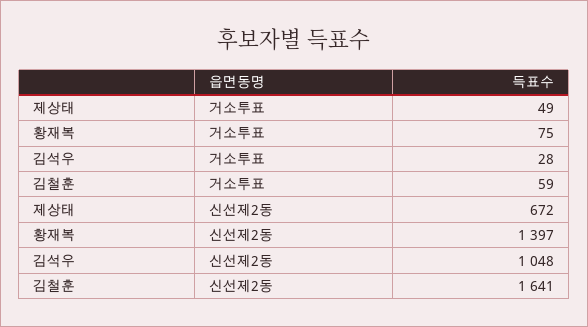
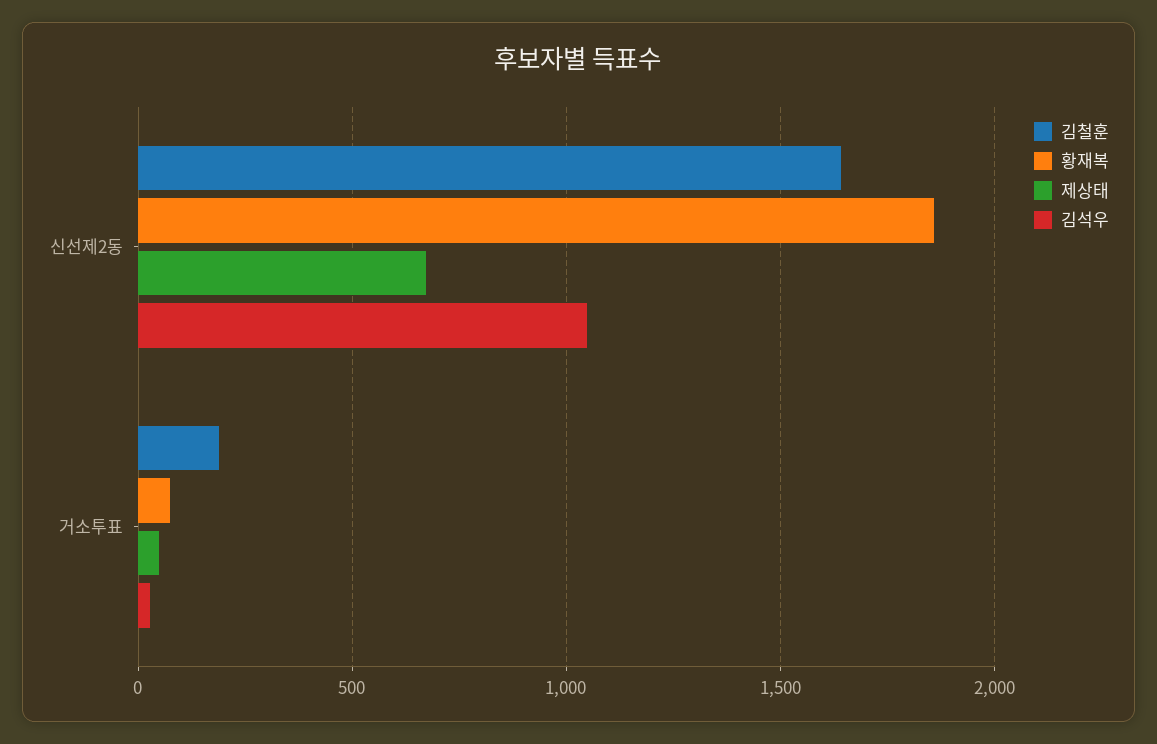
  {
    "제상태": {
      "거소투표": 49,
      "신선제2동": 672
    },
    "황재복": {
      "거소투표": 75,
-     "신선제2동": 1397
+     "신선제2동": 1850
    },
    "김석우": {
      "거소투표": 28,
      "신선제2동": 1048
    },
    "김철훈": {
-     "거소투표": 59,
+     "거소투표": 200,
      "신선제2동": 1641
    }
  }

